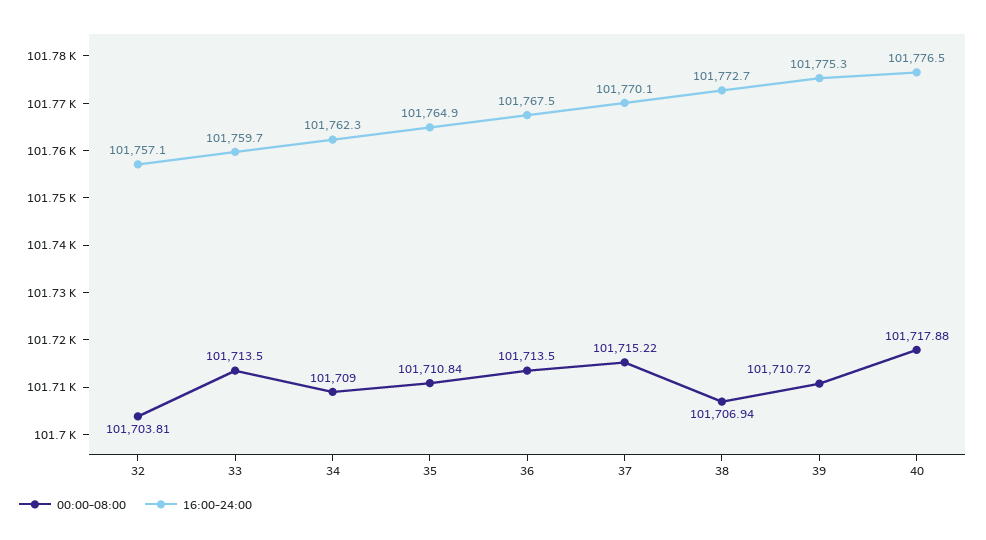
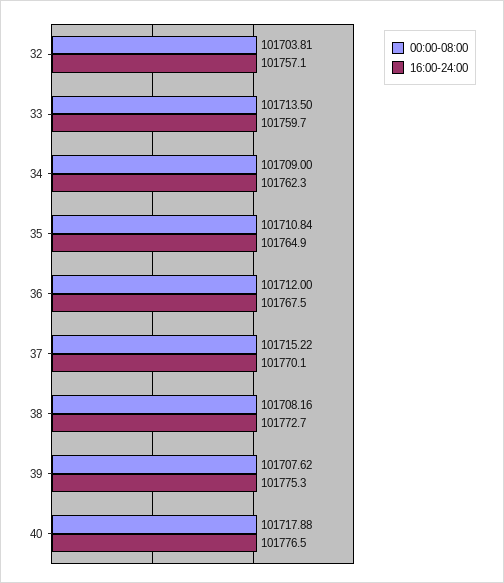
  {
    "00:00-08:00": {
      "32": 101703.81,
      "33": 101713.5,
      "34": 101709,
      "35": 101710.84,
-     "36": 101713.5,
+     "36": 101712,
      "37": 101715.22,
-     "38": 101706.94,
+     "38": 101708.16,
-     "39": 101710.72,
+     "39": 101707.62,
      "40": 101717.88
    },
    "16:00-24:00": {
      "32": 101757.1,
      "33": 101759.7,
      "34": 101762.3,
      "35": 101764.9,
      "36": 101767.5,
      "37": 101770.1,
      "38": 101772.7,
      "39": 101775.3,
      "40": 101776.5
    }
  }

